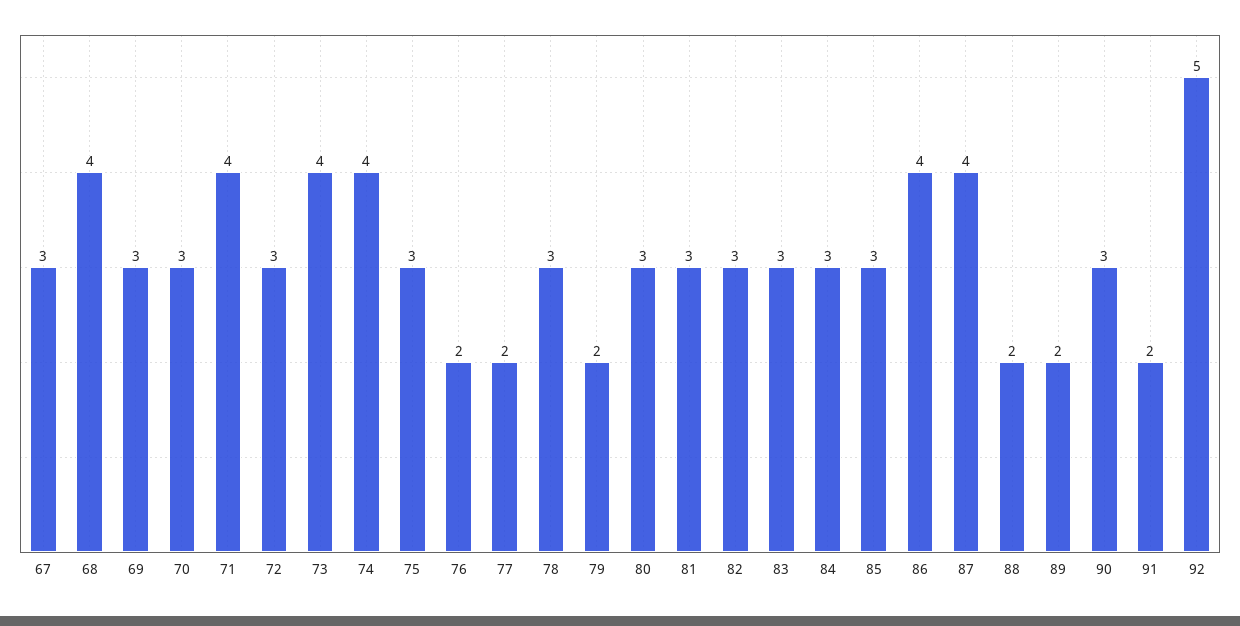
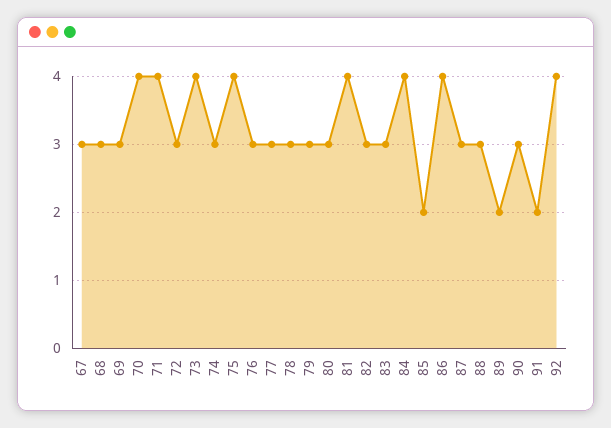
  {
    "67": 3,
-   "68": 4,
+   "68": 3,
    "69": 3,
-   "70": 3,
+   "70": 4,
    "71": 4,
    "72": 3,
    "73": 4,
-   "74": 4,
+   "74": 3,
-   "75": 3,
+   "75": 4,
-   "76": 2,
+   "76": 3,
-   "77": 2,
+   "77": 3,
    "78": 3,
-   "79": 2,
+   "79": 3,
    "80": 3,
-   "81": 3,
+   "81": 4,
    "82": 3,
    "83": 3,
-   "84": 3,
+   "84": 4,
-   "85": 3,
+   "85": 2,
    "86": 4,
-   "87": 4,
+   "87": 3,
-   "88": 2,
+   "88": 3,
    "89": 2,
    "90": 3,
    "91": 2,
-   "92": 5
+   "92": 4
  }

